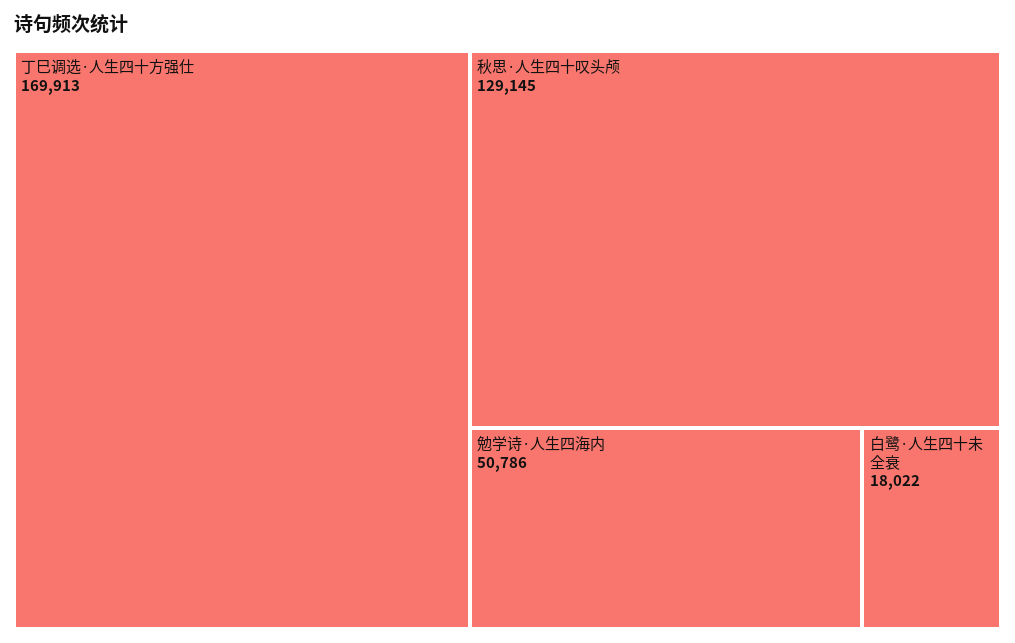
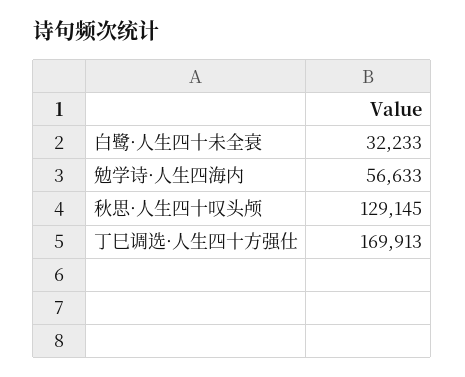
  {
    "丁巳调选·人生四十方强仕": 169913,
    "秋思·人生四十叹头颅": 129145,
-   "勉学诗·人生四海内": 50786,
+   "勉学诗·人生四海内": 56633,
-   "白鹭·人生四十未全衰": 18022
+   "白鹭·人生四十未全衰": 32233
  }

